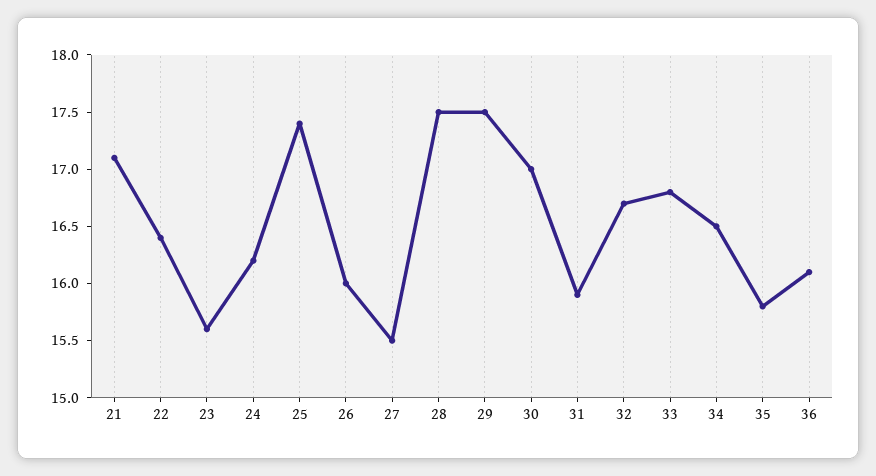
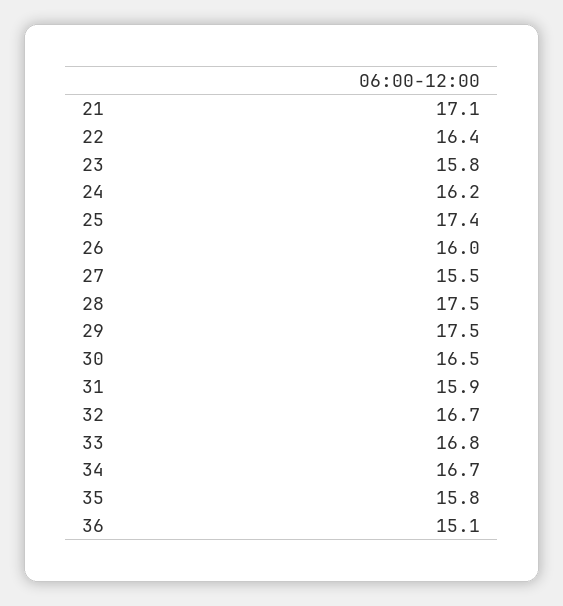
  {
    "21": 17.1,
    "22": 16.4,
-   "23": 15.6,
+   "23": 15.8,
    "24": 16.2,
    "25": 17.4,
    "26": 16,
    "27": 15.5,
    "28": 17.5,
    "29": 17.5,
-   "30": 17,
+   "30": 16.5,
    "31": 15.9,
    "32": 16.7,
    "33": 16.8,
-   "34": 16.5,
+   "34": 16.7,
    "35": 15.8,
-   "36": 16.1
+   "36": 15.1
  }

